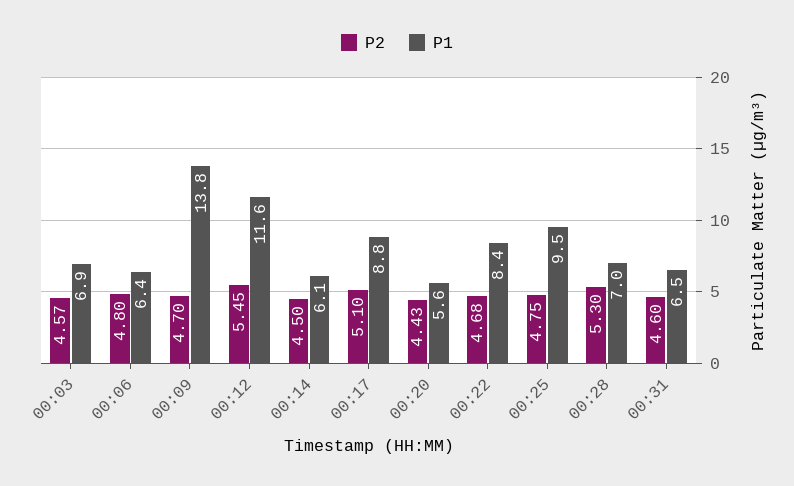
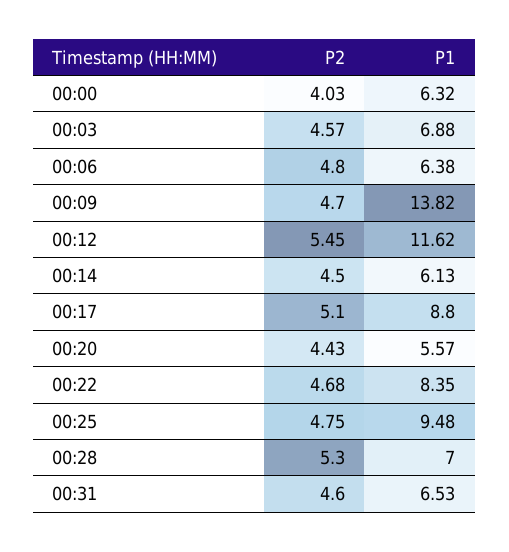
  {
    "P2": {
      "00:03": 4.57,
      "00:06": 4.8,
      "00:09": 4.7,
      "00:12": 5.45,
      "00:14": 4.5,
      "00:17": 5.1,
      "00:20": 4.43,
      "00:22": 4.68,
      "00:25": 4.75,
      "00:28": 5.3,
-     "00:31": 4.6
+     "00:31": 4.6,
+     "00:00": 4.03
    },
    "P1": {
      "00:03": 6.88,
      "00:06": 6.38,
      "00:09": 13.82,
      "00:12": 11.62,
      "00:14": 6.13,
      "00:17": 8.8,
      "00:20": 5.57,
      "00:22": 8.35,
      "00:25": 9.48,
      "00:28": 7,
-     "00:31": 6.53
+     "00:31": 6.53,
+     "00:00": 6.32
    }
  }

